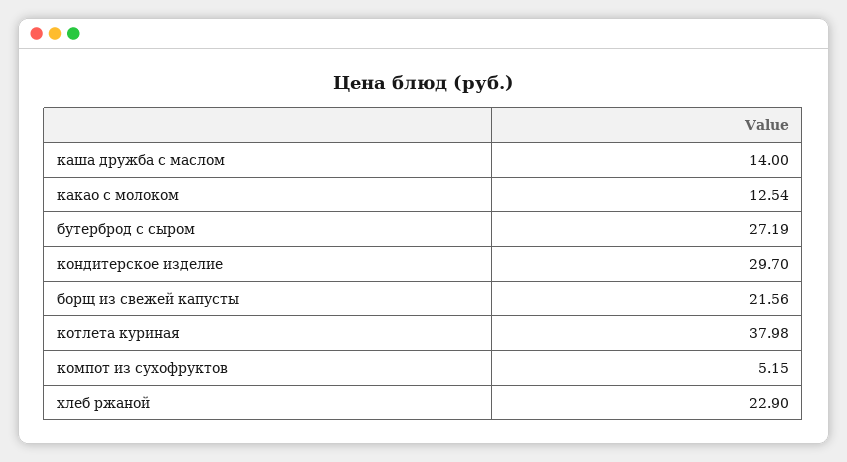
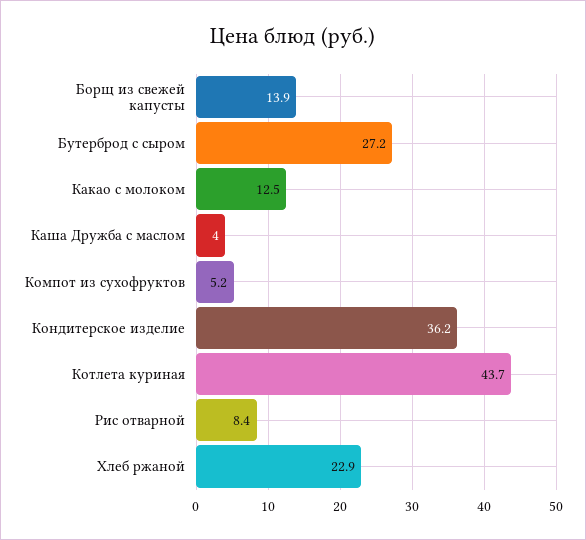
  {
-   "каша дружба с маслом": 14,
+   "каша дружба с маслом": 4,
    "какао с молоком": 12.54,
    "бутерброд с сыром": 27.19,
-   "кондитерское изделие": 29.7,
+   "кондитерское изделие": 36.2,
-   "борщ из свежей капусты": 21.56,
+   "борщ из свежей капусты": 13.9,
-   "котлета куриная": 37.98,
+   "котлета куриная": 43.7,
    "компот из сухофруктов": 5.15,
-   "хлеб ржаной": 22.9
+   "хлеб ржаной": 22.9,
+   "Рис отварной": 8.4
  }

